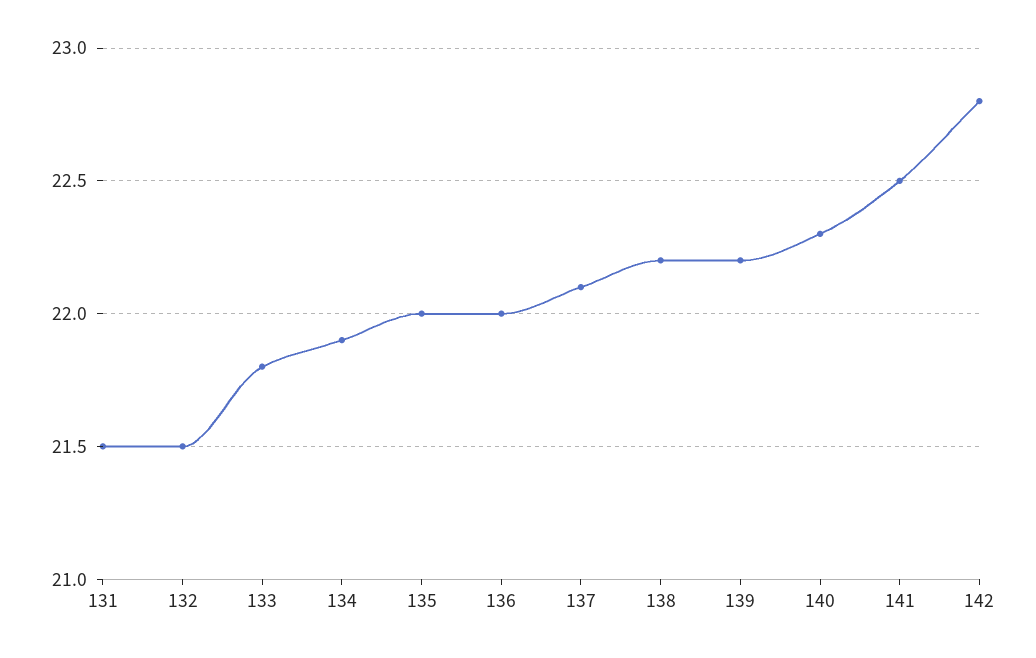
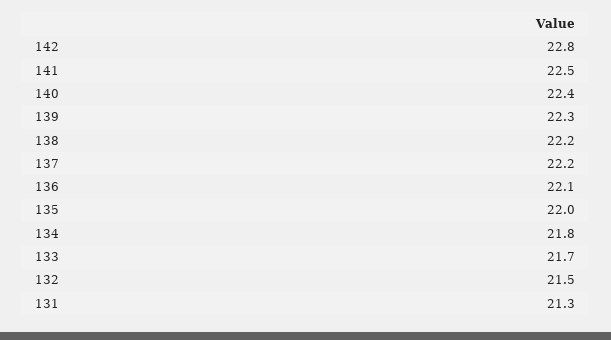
  {
-   "131": 21.5,
+   "131": 21.3,
    "132": 21.5,
-   "133": 21.8,
+   "133": 21.7,
-   "134": 21.9,
+   "134": 21.8,
    "135": 22,
-   "136": 22,
+   "136": 22.1,
-   "137": 22.1,
+   "137": 22.2,
    "138": 22.2,
-   "139": 22.2,
+   "139": 22.3,
-   "140": 22.3,
+   "140": 22.4,
    "141": 22.5,
    "142": 22.8
  }

